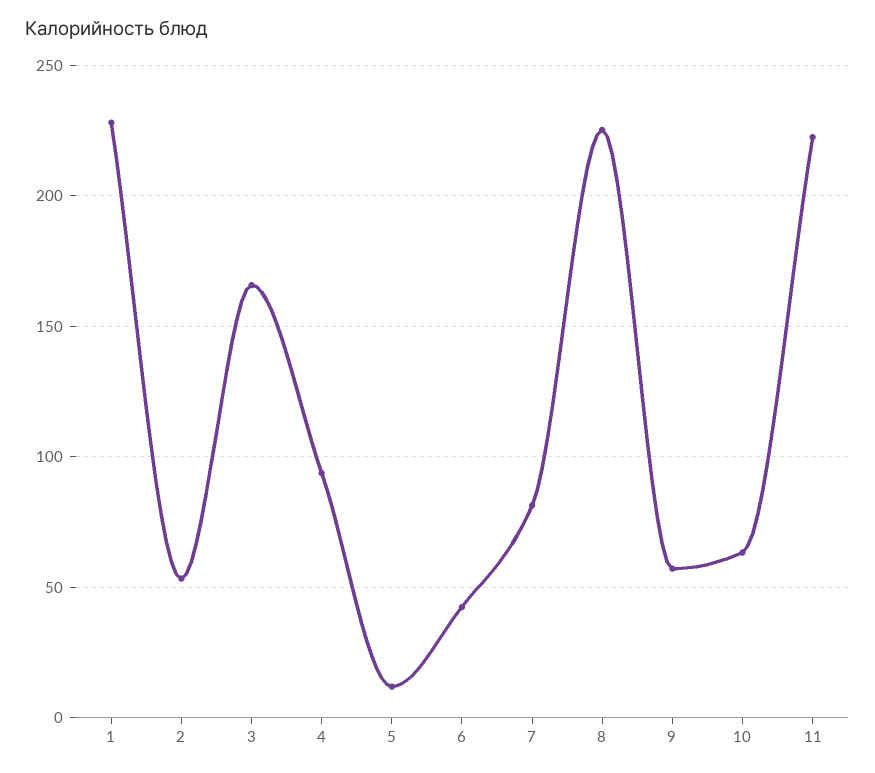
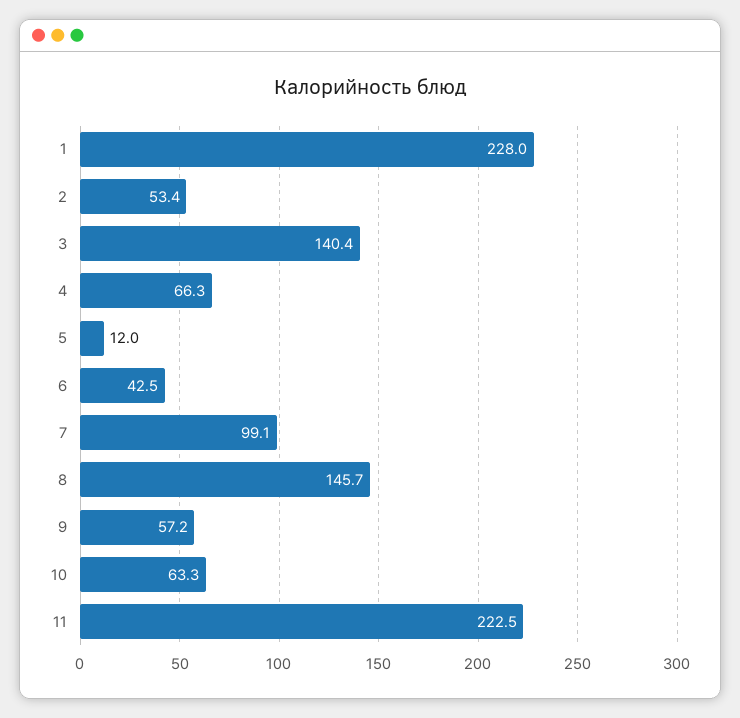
  {
    "1": 228,
    "2": 53.4,
-   "3": 165,
+   "3": 140.4,
-   "4": 95,
+   "4": 66.3,
    "5": 12,
    "6": 42.5,
-   "7": 80,
+   "7": 99.1,
-   "8": 225,
+   "8": 145.7,
    "9": 57.2,
    "10": 63.3,
    "11": 222.5
  }

